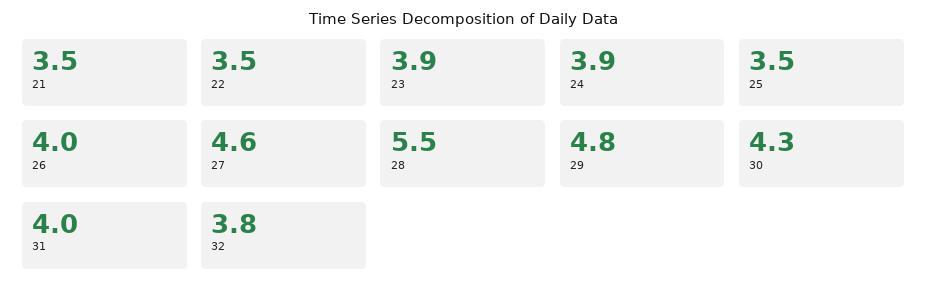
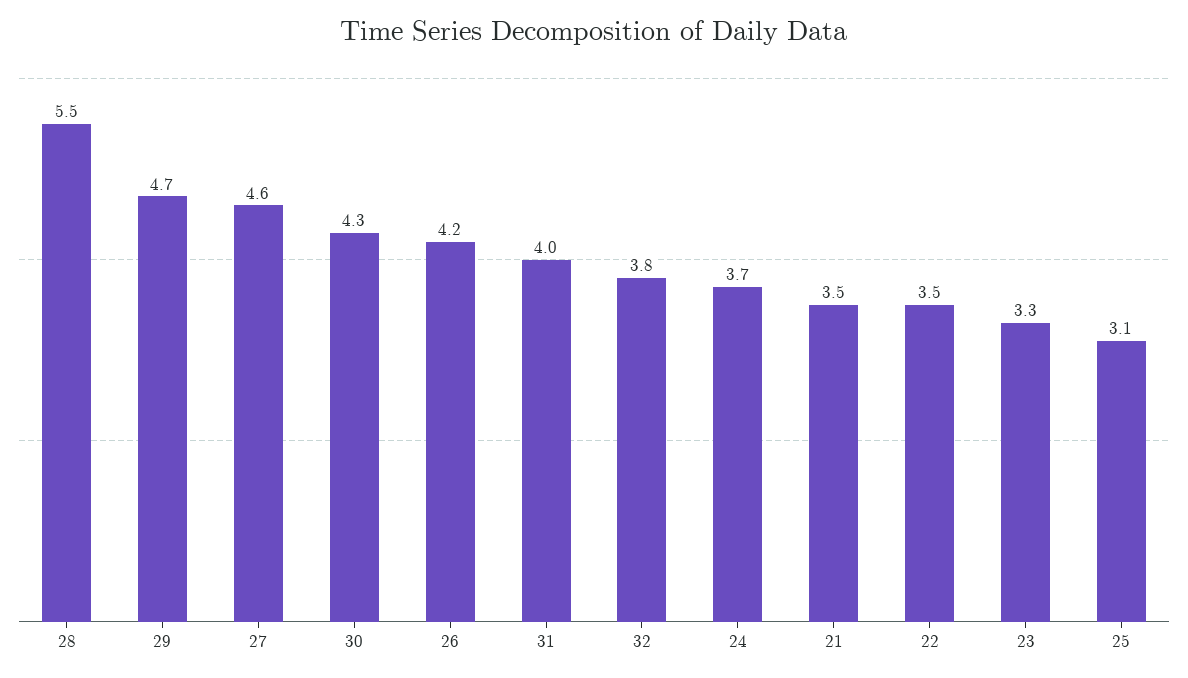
  {
    "21": 3.5,
    "22": 3.5,
-   "23": 3.9,
+   "23": 3.3,
-   "24": 3.9,
+   "24": 3.7,
-   "25": 3.5,
+   "25": 3.1,
-   "26": 4,
+   "26": 4.2,
    "27": 4.6,
    "28": 5.5,
-   "29": 4.8,
+   "29": 4.7,
    "30": 4.3,
    "31": 4,
    "32": 3.8
  }

